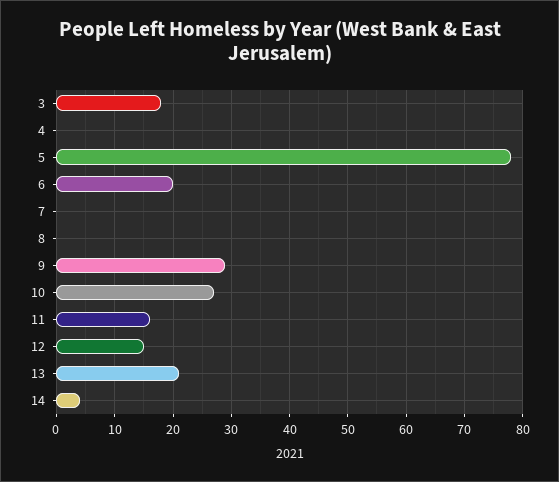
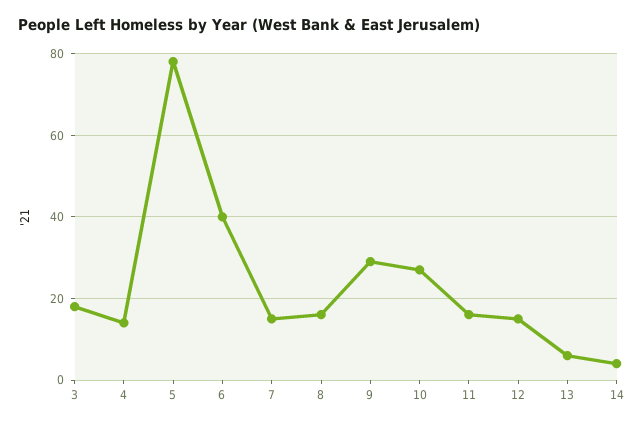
  {
    "3": 20,
-   "4": 0,
+   "4": 15,
    "5": 80,
-   "6": 20,
+   "6": 40,
-   "7": 0,
+   "7": 15,
-   "8": 0,
+   "8": 15,
    "9": 30,
    "10": 25,
    "11": 15,
    "12": 15,
-   "13": 20,
+   "13": 5,
    "14": 5
  }

